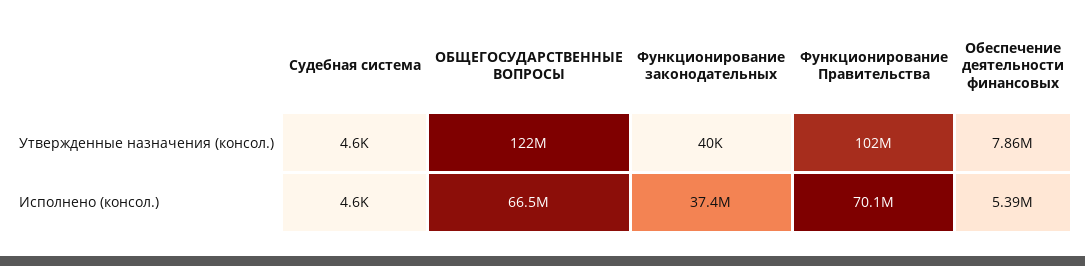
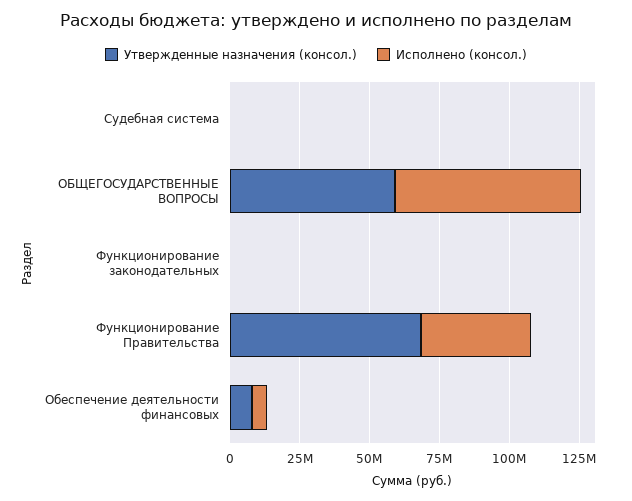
  {
    "Утвержденные назначения (консол.)": {
      "Судебная система": 4600,
-     "ОБЩЕГОСУДАРСТВЕННЫЕ ВОПРОСЫ": 122000000,
+     "ОБЩЕГОСУДАРСТВЕННЫЕ ВОПРОСЫ": 60000000,
      "Функционирование законодательных": 40000,
-     "Функционирование Правительства": 102000000,
+     "Функционирование Правительства": 70000000,
      "Обеспечение деятельности финансовых": 7860000
    },
    "Исполнено (консол.)": {
      "Судебная система": 4600,
      "ОБЩЕГОСУДАРСТВЕННЫЕ ВОПРОСЫ": 66500000,
-     "Функционирование законодательных": 37400000,
+     "Функционирование законодательных": 0,
-     "Функционирование Правительства": 70100000,
+     "Функционирование Правительства": 40000000,
      "Обеспечение деятельности финансовых": 5390000
    }
  }

